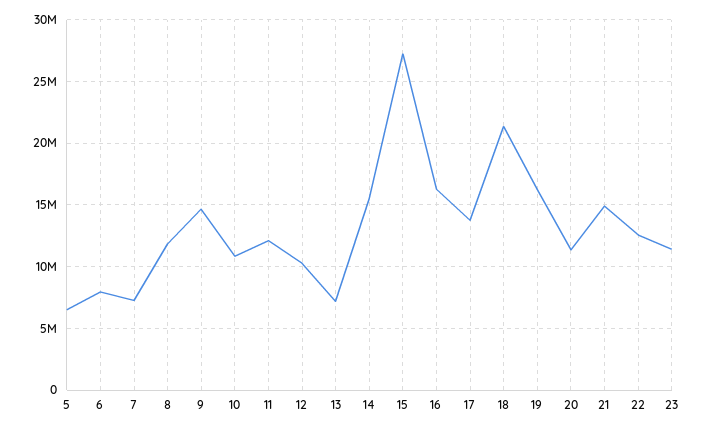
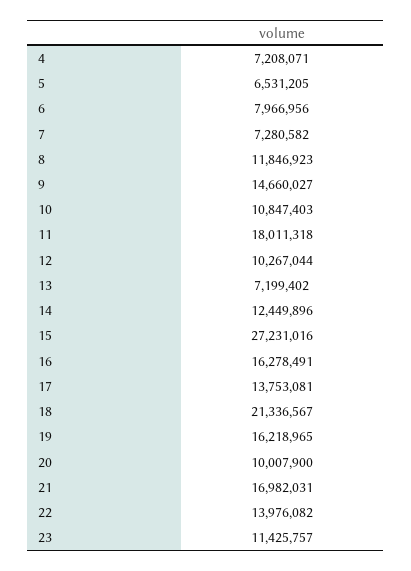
  {
    "5": 6531205,
    "6": 7966956,
    "7": 7280582,
    "8": 11846923,
    "9": 14660027,
    "10": 10847403,
-   "11": 12000000,
+   "11": 18011318,
    "12": 10267044,
    "13": 7199402,
-   "14": 15500000,
+   "14": 12449896,
    "15": 27231016,
    "16": 16278491,
    "17": 13753081,
    "18": 21336567,
    "19": 16218965,
-   "20": 11500000,
+   "20": 10007900,
-   "21": 15000000,
+   "21": 16982031,
-   "22": 12500000,
+   "22": 13976082,
-   "23": 11425757
+   "23": 11425757,
+   "4": 7208071
  }

